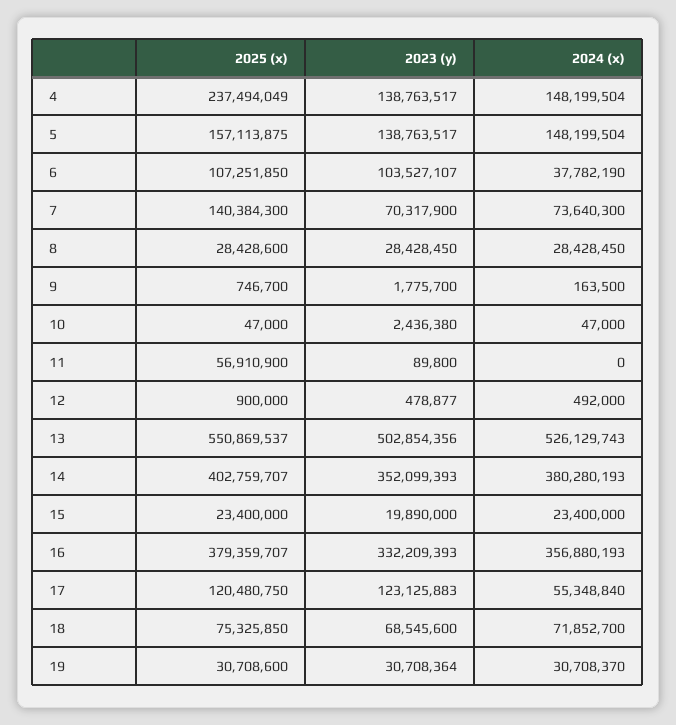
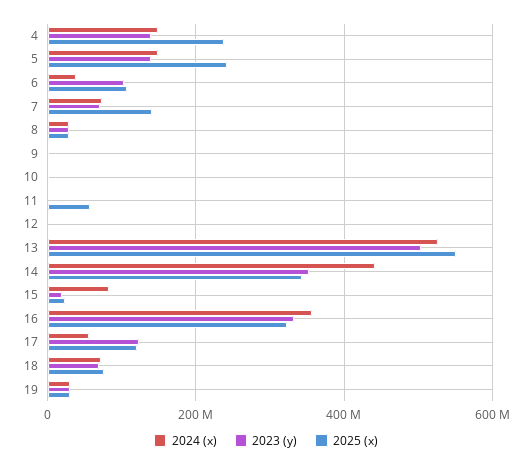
  {
    "2025 (x)": {
      "4": 237494049,
-     "5": 157113875,
+     "5": 240000000,
      "6": 107251850,
      "7": 140384300,
      "8": 28428600,
      "9": 746700,
      "10": 47000,
      "11": 56910900,
      "12": 900000,
      "13": 550869537,
-     "14": 402759707,
+     "14": 340000000,
      "15": 23400000,
-     "16": 379359707,
+     "16": 320000000,
      "17": 120480750,
      "18": 75325850,
      "19": 30708600
    },
    "2023 (y)": {
      "4": 138763517,
      "5": 138763517,
      "6": 103527107,
      "7": 70317900,
      "8": 28428450,
      "9": 1775700,
      "10": 2436380,
      "11": 89800,
      "12": 478877,
      "13": 502854356,
      "14": 352099393,
      "15": 19890000,
      "16": 332209393,
      "17": 123125883,
      "18": 68545600,
      "19": 30708364
    },
    "2024 (x)": {
      "4": 148199504,
      "5": 148199504,
      "6": 37782190,
      "7": 73640300,
      "8": 28428450,
      "9": 163500,
      "10": 47000,
      "11": 0,
      "12": 492000,
      "13": 526129743,
-     "14": 380280193,
+     "14": 440000000,
-     "15": 23400000,
+     "15": 80000000,
      "16": 356880193,
      "17": 55348840,
      "18": 71852700,
      "19": 30708370
    }
  }

